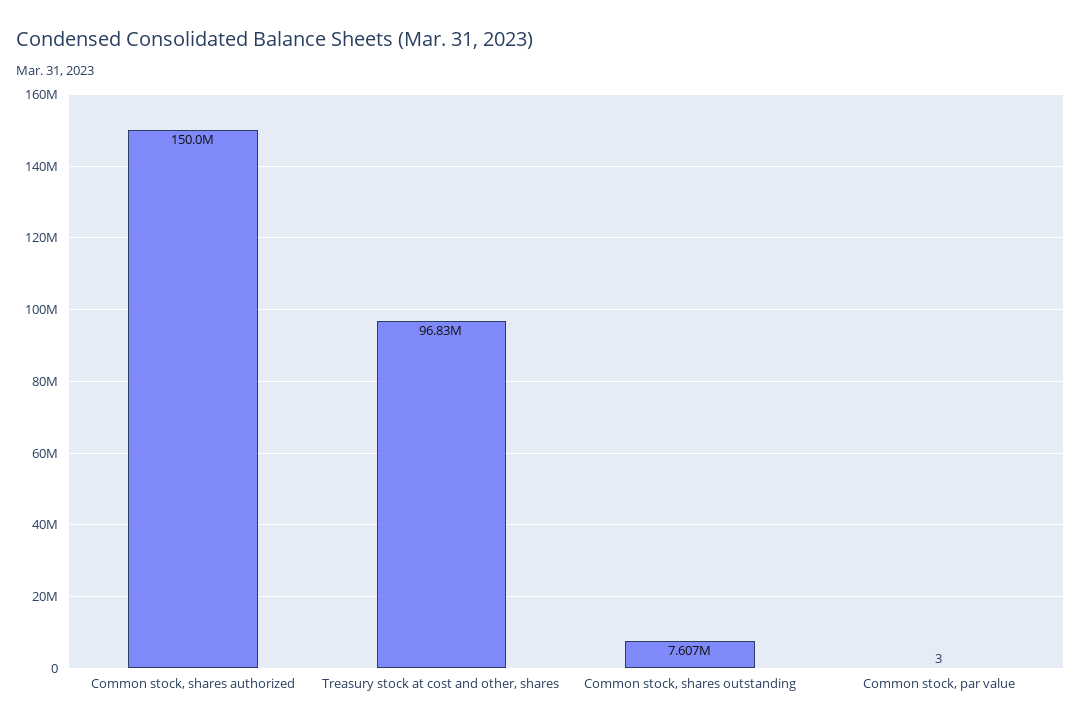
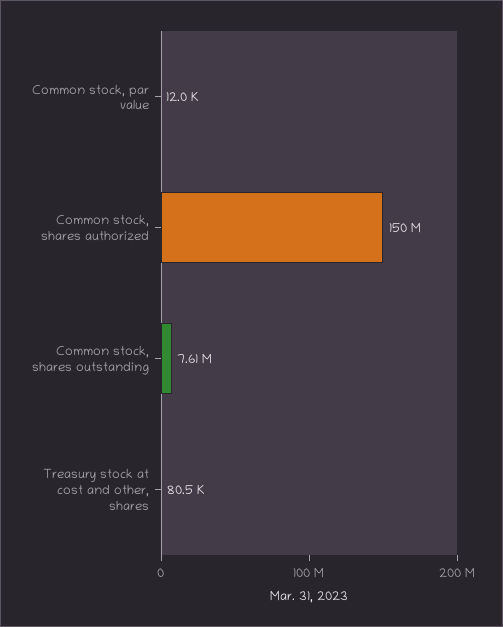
  {
    "Common stock, shares authorized": 150000000,
-   "Treasury stock at cost and other, shares": 96830000,
+   "Treasury stock at cost and other, shares": 80500,
    "Common stock, shares outstanding": 7607000,
-   "Common stock, par value": 3
+   "Common stock, par value": 12000
  }

